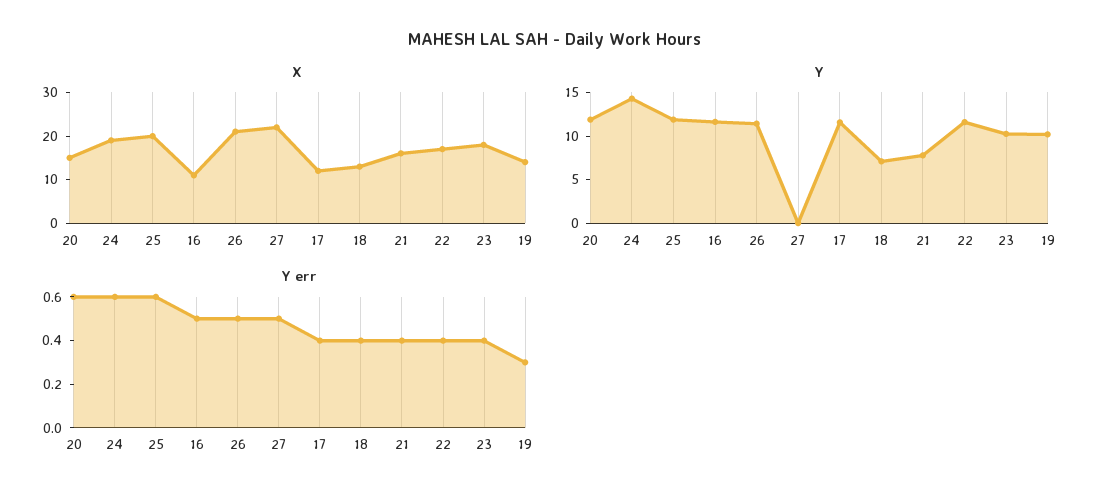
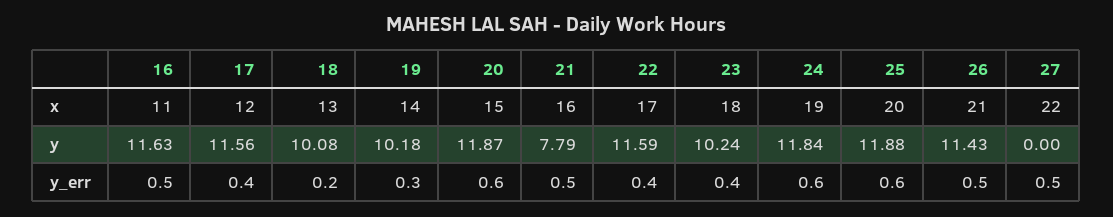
  {
    "X": {
      "20": 15,
      "24": 19,
      "25": 20,
      "16": 11,
      "26": 21,
      "27": 22,
      "17": 12,
      "18": 13,
      "21": 16,
      "22": 17,
      "23": 18,
      "19": 14
    },
    "Y": {
      "20": 11.87,
-     "24": 14,
+     "24": 11.84,
      "25": 11.88,
      "16": 11.63,
      "26": 11.43,
      "27": 0,
      "17": 11.56,
-     "18": 7,
+     "18": 10.08,
      "21": 7.79,
      "22": 11.59,
      "23": 10.24,
      "19": 10.18
    },
    "Y err": {
      "20": 0.6,
      "24": 0.6,
      "25": 0.6,
      "16": 0.5,
      "26": 0.5,
      "27": 0.5,
      "17": 0.4,
-     "18": 0.4,
+     "18": 0.2,
-     "21": 0.4,
+     "21": 0.5,
      "22": 0.4,
      "23": 0.4,
      "19": 0.3
    }
  }

